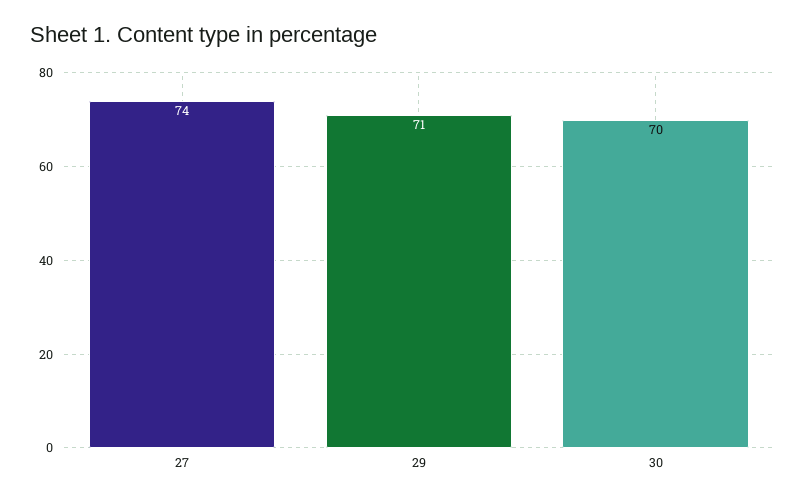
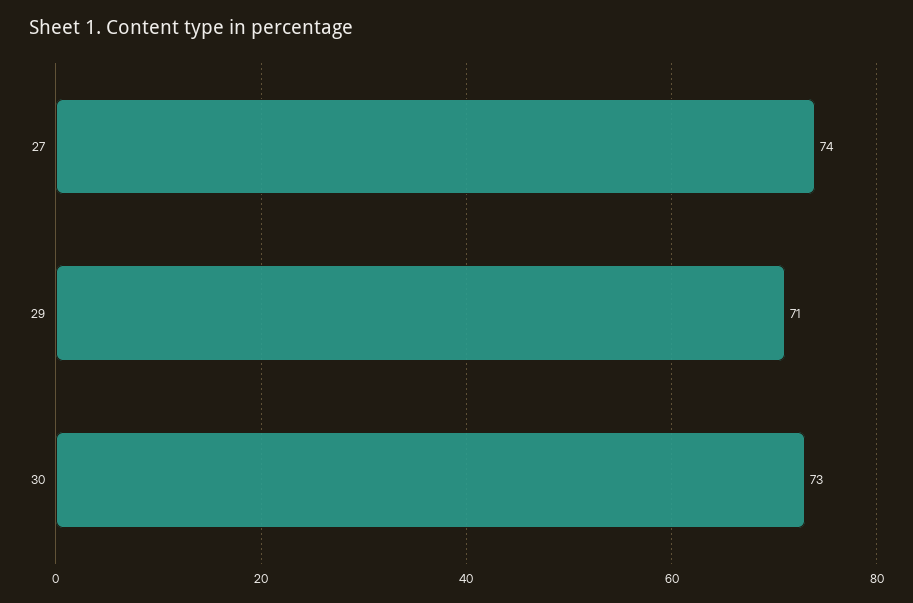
  {
    "27": 74,
    "29": 71,
-   "30": 70
+   "30": 73
  }

